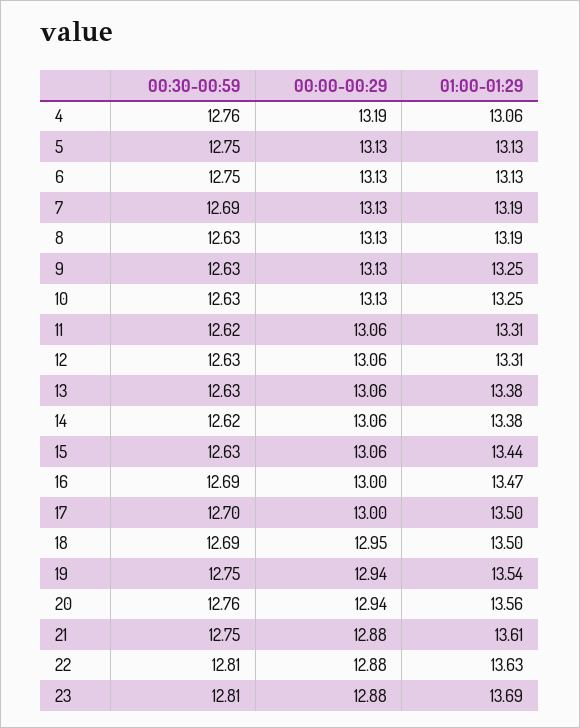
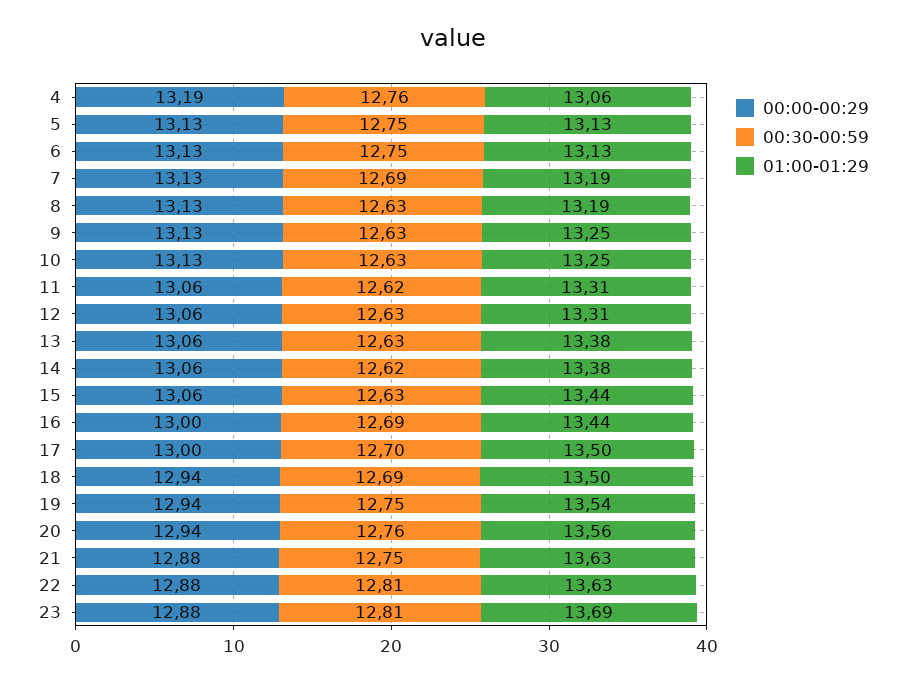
  {
    "00:30-00:59": {
      "4": 12.76,
      "5": 12.75,
      "6": 12.75,
      "7": 12.69,
      "8": 12.63,
      "9": 12.63,
      "10": 12.63,
      "11": 12.62,
      "12": 12.63,
      "13": 12.63,
      "14": 12.62,
      "15": 12.63,
      "16": 12.69,
      "17": 12.7,
      "18": 12.69,
      "19": 12.75,
      "20": 12.76,
      "21": 12.75,
      "22": 12.81,
      "23": 12.81
    },
    "00:00-00:29": {
      "4": 13.19,
      "5": 13.13,
      "6": 13.13,
      "7": 13.13,
      "8": 13.13,
      "9": 13.13,
      "10": 13.13,
      "11": 13.06,
      "12": 13.06,
      "13": 13.06,
      "14": 13.06,
      "15": 13.06,
      "16": 13,
      "17": 13,
-     "18": 12.95,
+     "18": 12.94,
      "19": 12.94,
      "20": 12.94,
      "21": 12.88,
      "22": 12.88,
      "23": 12.88
    },
    "01:00-01:29": {
      "4": 13.06,
      "5": 13.13,
      "6": 13.13,
      "7": 13.19,
      "8": 13.19,
      "9": 13.25,
      "10": 13.25,
      "11": 13.31,
      "12": 13.31,
      "13": 13.38,
      "14": 13.38,
      "15": 13.44,
-     "16": 13.47,
+     "16": 13.44,
      "17": 13.5,
      "18": 13.5,
      "19": 13.54,
      "20": 13.56,
-     "21": 13.61,
+     "21": 13.63,
      "22": 13.63,
      "23": 13.69
    }
  }

